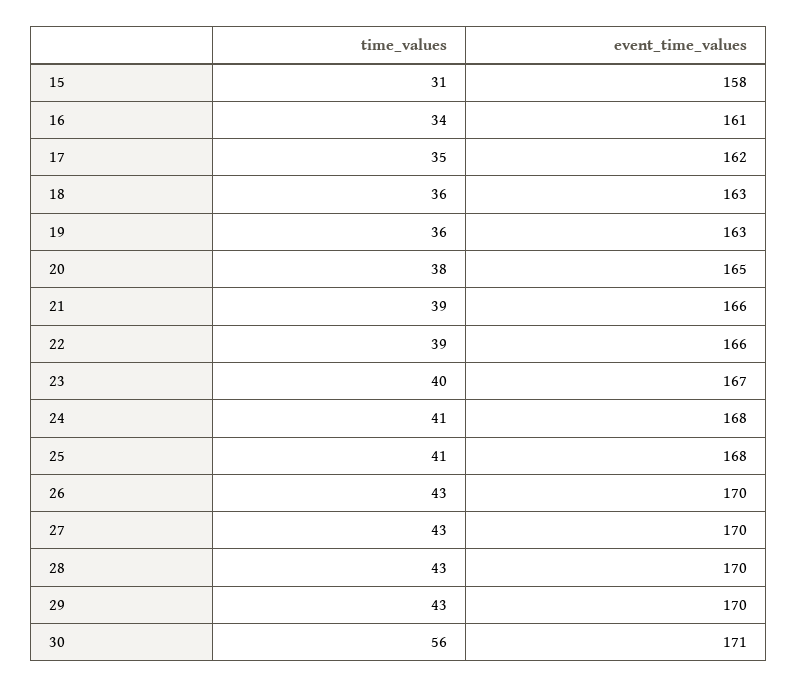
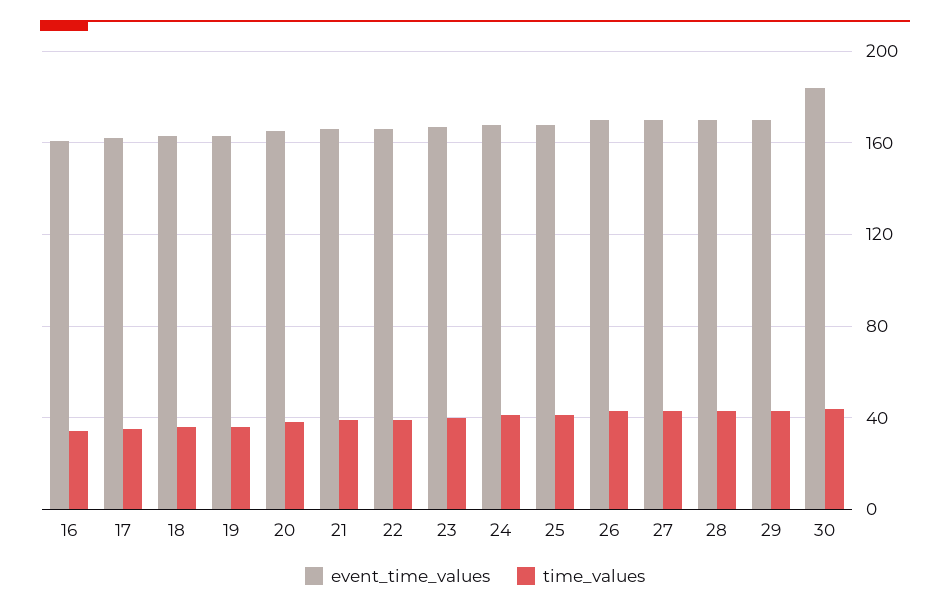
  {
    "time_values": {
-     "15": 31,
      "16": 34,
      "17": 35,
      "18": 36,
      "19": 36,
      "20": 38,
      "21": 39,
      "22": 39,
      "23": 40,
      "24": 41,
      "25": 41,
      "26": 43,
      "27": 43,
      "28": 43,
      "29": 43,
-     "30": 56
+     "30": 45
    },
    "event_time_values": {
-     "15": 158,
      "16": 161,
      "17": 162,
      "18": 163,
      "19": 163,
      "20": 165,
      "21": 166,
      "22": 166,
      "23": 167,
      "24": 168,
      "25": 168,
      "26": 170,
      "27": 170,
      "28": 170,
      "29": 170,
-     "30": 171
+     "30": 185
    }
  }

